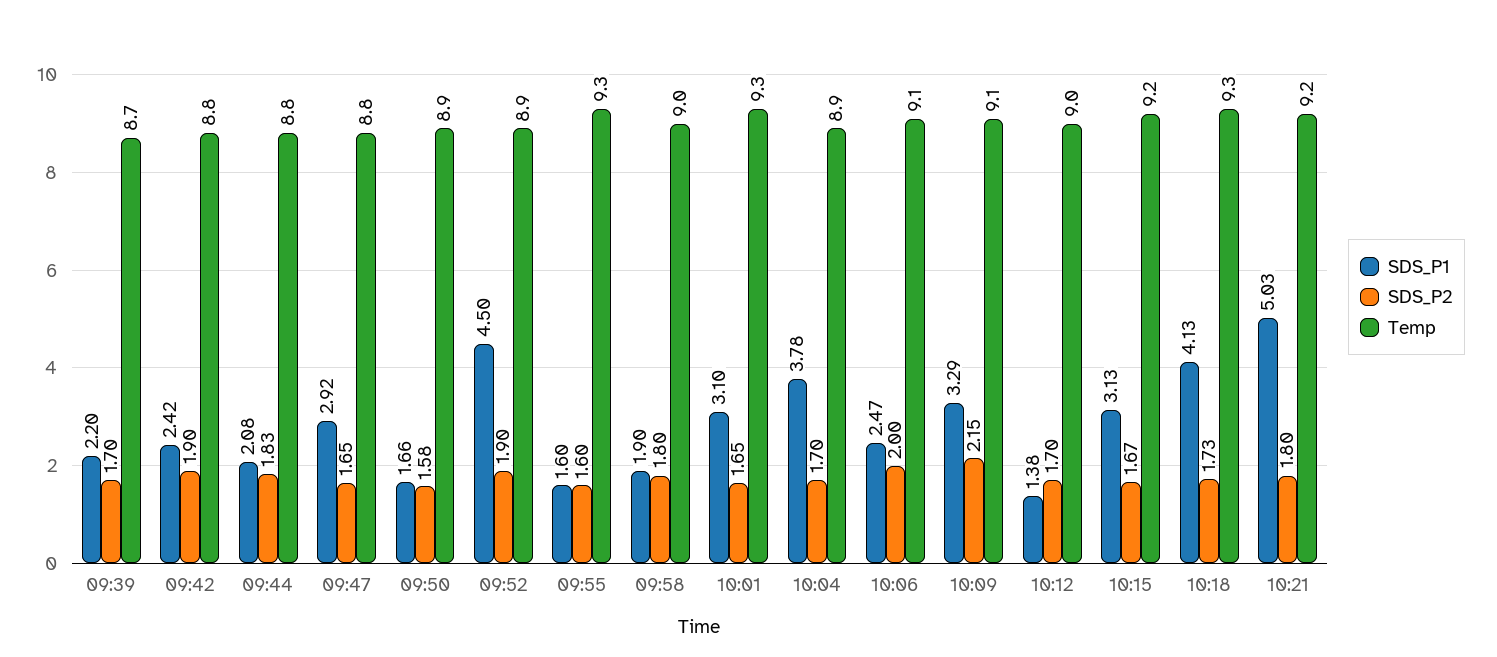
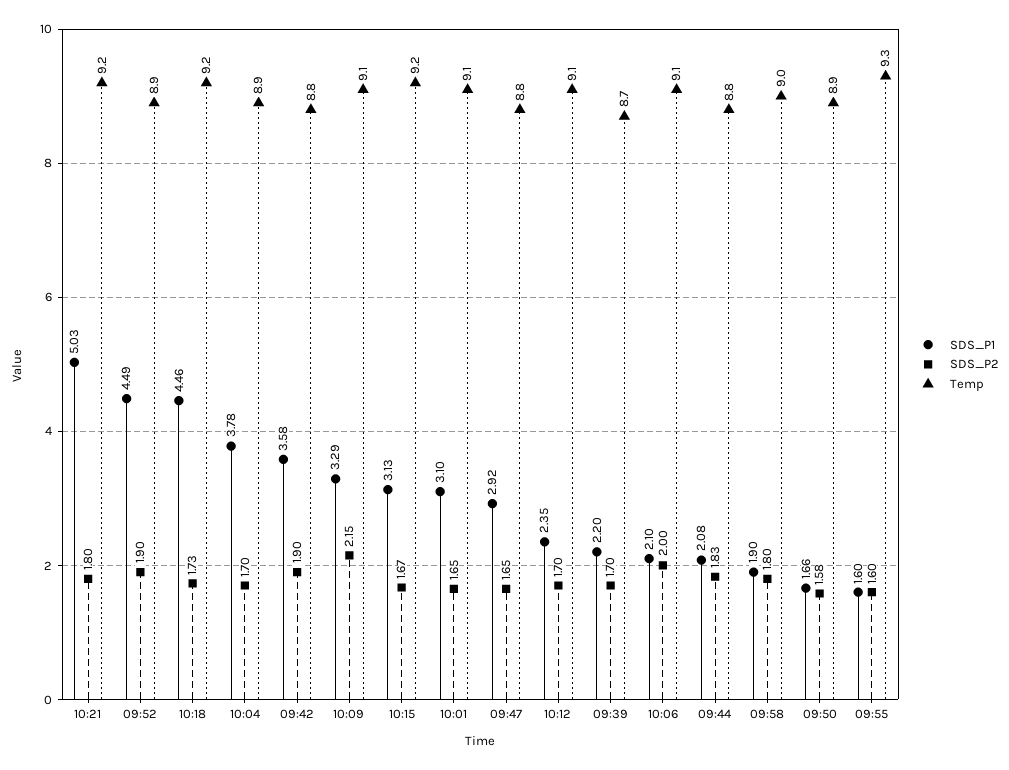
  {
    "SDS_P1": {
      "09:39": 2.2,
-     "09:42": 2.42,
+     "09:42": 3.58,
      "09:44": 2.08,
      "09:47": 2.92,
      "09:50": 1.66,
-     "09:52": 4.5,
+     "09:52": 4.49,
      "09:55": 1.6,
      "09:58": 1.9,
      "10:01": 3.1,
      "10:04": 3.78,
-     "10:06": 2.47,
+     "10:06": 2.1,
      "10:09": 3.29,
-     "10:12": 1.38,
+     "10:12": 2.35,
      "10:15": 3.13,
-     "10:18": 4.13,
+     "10:18": 4.46,
      "10:21": 5.03
    },
    "SDS_P2": {
      "09:39": 1.7,
      "09:42": 1.9,
      "09:44": 1.83,
      "09:47": 1.65,
      "09:50": 1.58,
      "09:52": 1.9,
      "09:55": 1.6,
      "09:58": 1.8,
      "10:01": 1.65,
      "10:04": 1.7,
      "10:06": 2,
      "10:09": 2.15,
      "10:12": 1.7,
      "10:15": 1.67,
      "10:18": 1.73,
      "10:21": 1.8
    },
    "Temp": {
      "09:39": 8.7,
      "09:42": 8.8,
      "09:44": 8.8,
      "09:47": 8.8,
      "09:50": 8.9,
      "09:52": 8.9,
      "09:55": 9.3,
      "09:58": 9,
-     "10:01": 9.3,
+     "10:01": 9.1,
      "10:04": 8.9,
      "10:06": 9.1,
      "10:09": 9.1,
-     "10:12": 9,
+     "10:12": 9.1,
      "10:15": 9.2,
-     "10:18": 9.3,
+     "10:18": 9.2,
      "10:21": 9.2
    }
  }

